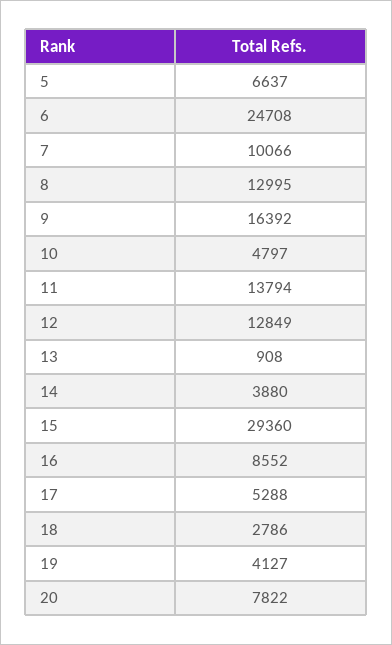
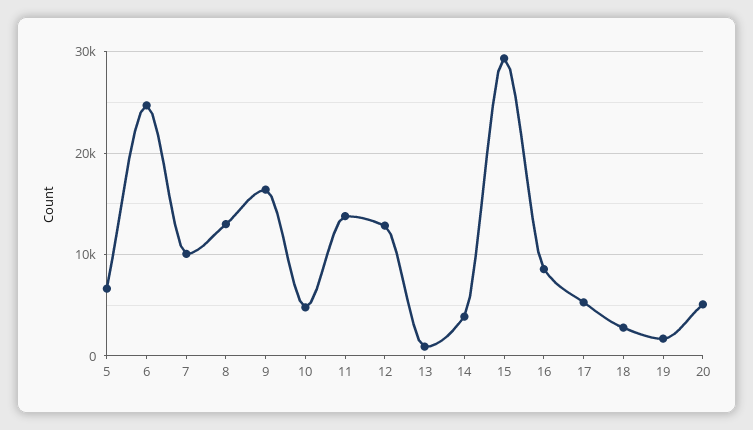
  {
    "5": 6637,
    "6": 24708,
    "7": 10066,
    "8": 12995,
    "9": 16392,
    "10": 4797,
    "11": 13794,
    "12": 12849,
    "13": 908,
    "14": 3880,
    "15": 29360,
    "16": 8552,
    "17": 5288,
    "18": 2786,
-   "19": 4127,
+   "19": 2000,
-   "20": 7822
+   "20": 5000
  }

